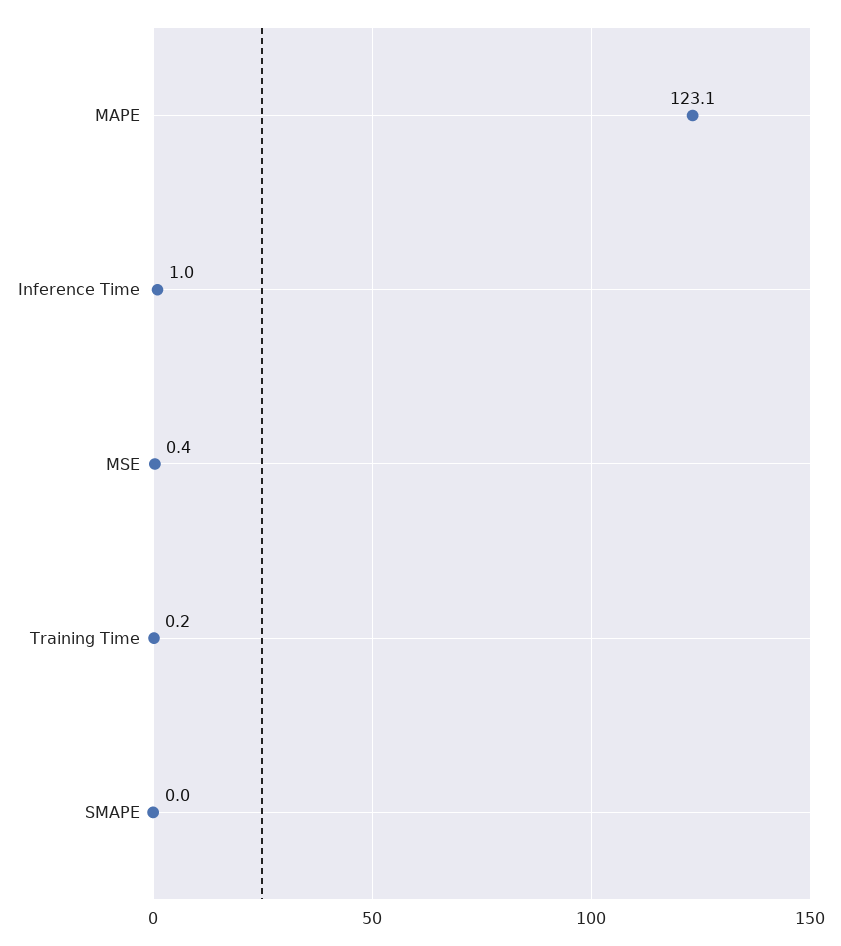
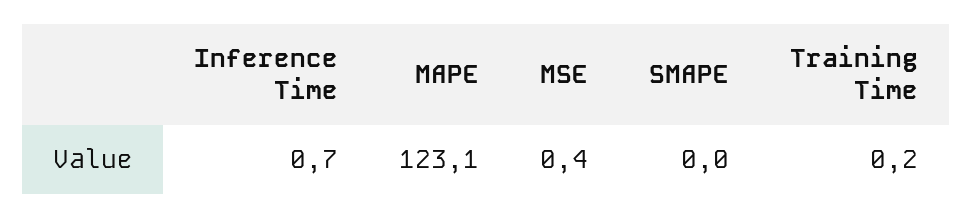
  {
    "MAPE": 123.1,
-   "Inference Time": 1,
+   "Inference Time": 0.7,
    "MSE": 0.4,
    "Training Time": 0.2,
    "SMAPE": 0
  }

